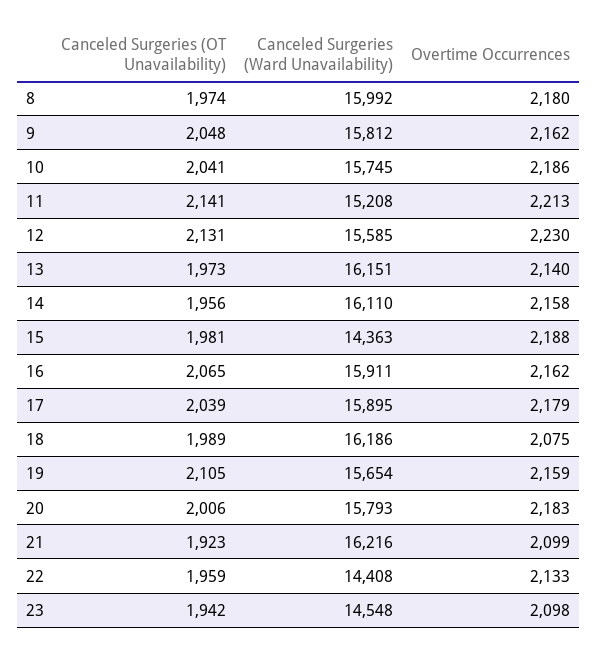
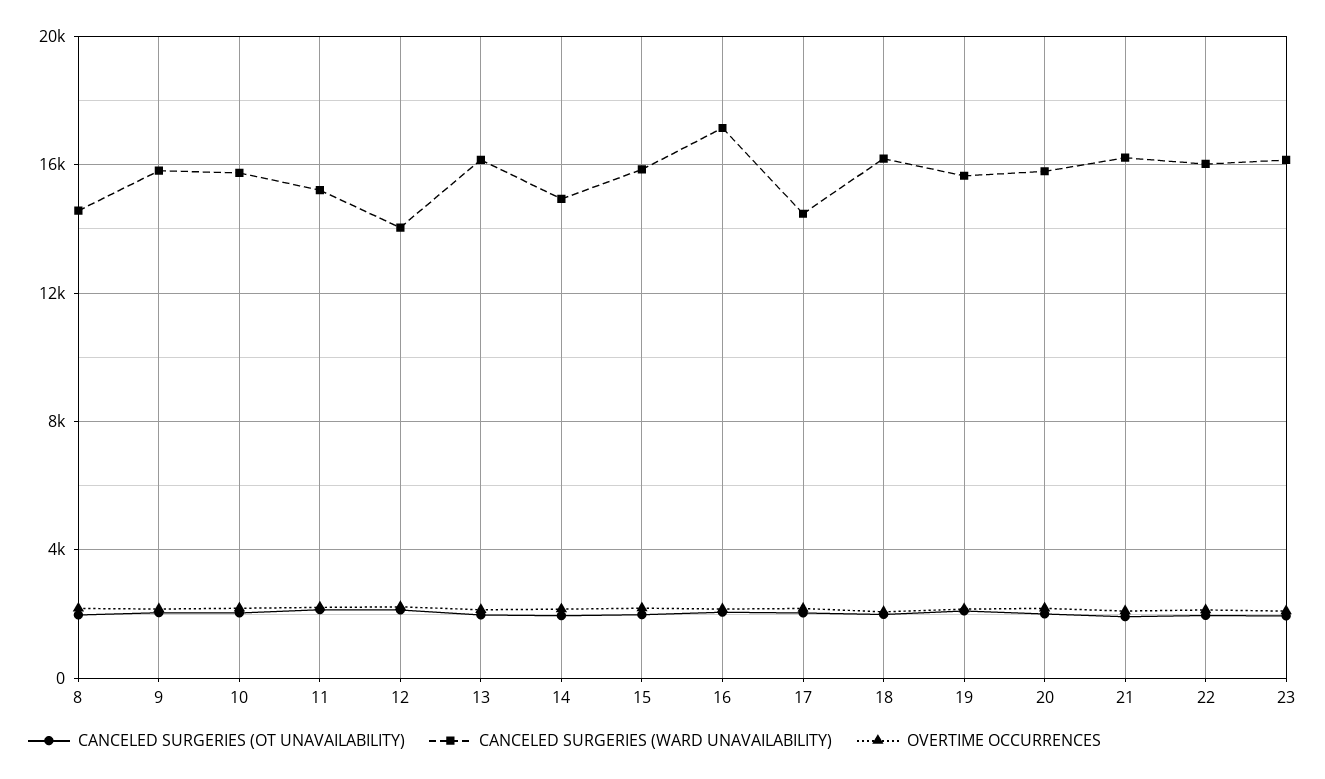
  {
    "Canceled Surgeries (OT Unavailability)": {
      "8": 1974,
      "9": 2048,
      "10": 2041,
      "11": 2141,
      "12": 2131,
      "13": 1973,
      "14": 1956,
      "15": 1981,
      "16": 2065,
      "17": 2039,
      "18": 1989,
      "19": 2105,
      "20": 2006,
      "21": 1923,
      "22": 1959,
      "23": 1942
    },
    "Canceled Surgeries (Ward Unavailability)": {
-     "8": 15992,
+     "8": 14500,
      "9": 15812,
      "10": 15745,
      "11": 15208,
-     "12": 15585,
+     "12": 14000,
      "13": 16151,
-     "14": 16110,
+     "14": 15000,
-     "15": 14363,
+     "15": 16000,
-     "16": 15911,
+     "16": 17000,
-     "17": 15895,
+     "17": 14500,
      "18": 16186,
      "19": 15654,
      "20": 15793,
      "21": 16216,
-     "22": 14408,
+     "22": 16000,
-     "23": 14548
+     "23": 16000
    },
    "Overtime Occurrences": {
      "8": 2180,
      "9": 2162,
      "10": 2186,
      "11": 2213,
      "12": 2230,
      "13": 2140,
      "14": 2158,
      "15": 2188,
      "16": 2162,
      "17": 2179,
      "18": 2075,
      "19": 2159,
      "20": 2183,
      "21": 2099,
      "22": 2133,
      "23": 2098
    }
  }

